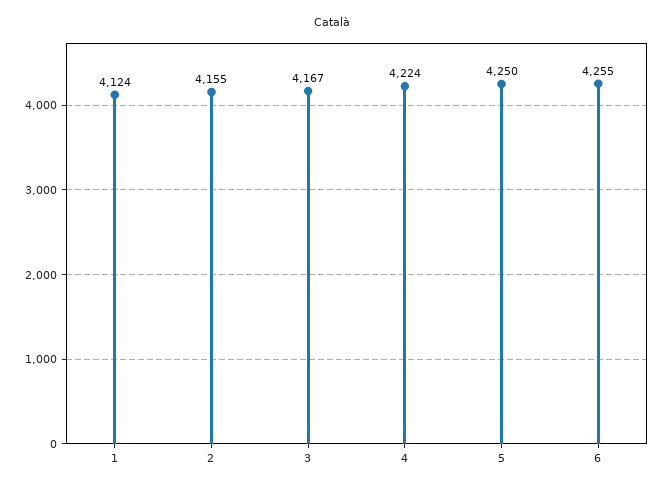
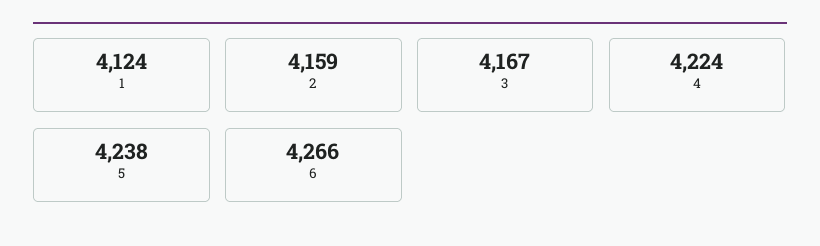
  {
    "1": 4124,
-   "2": 4155,
+   "2": 4159,
    "3": 4167,
    "4": 4224,
-   "5": 4250,
+   "5": 4238,
-   "6": 4255
+   "6": 4266
  }

